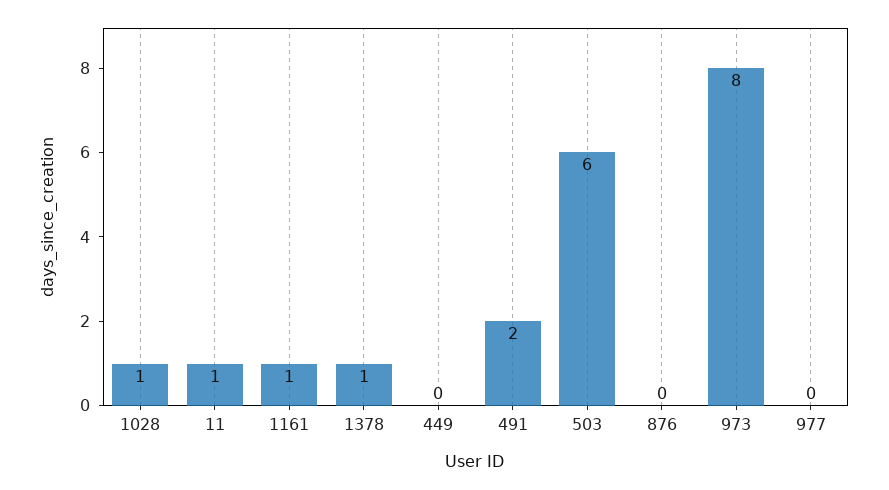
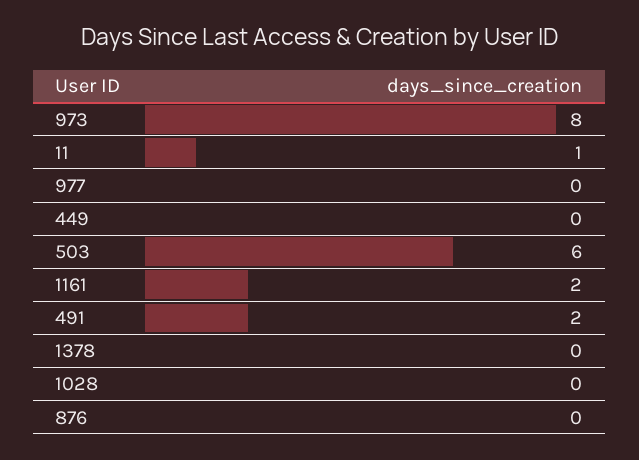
  {
-   "1028": 1,
+   "1028": 0,
    "11": 1,
-   "1161": 1,
+   "1161": 2,
-   "1378": 1,
+   "1378": 0,
    "449": 0,
    "491": 2,
    "503": 6,
    "876": 0,
    "973": 8,
    "977": 0
  }

